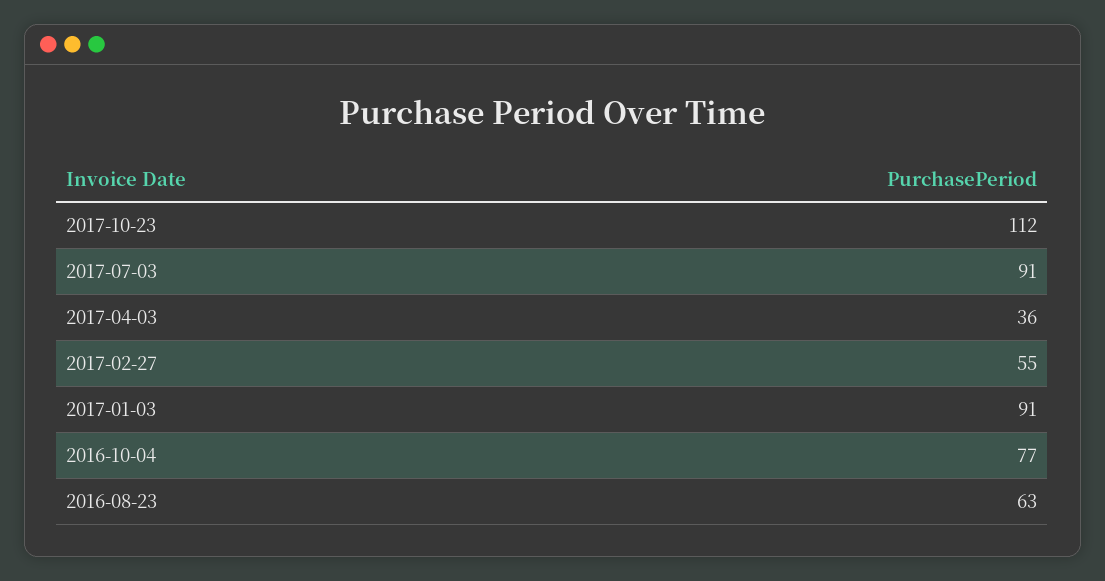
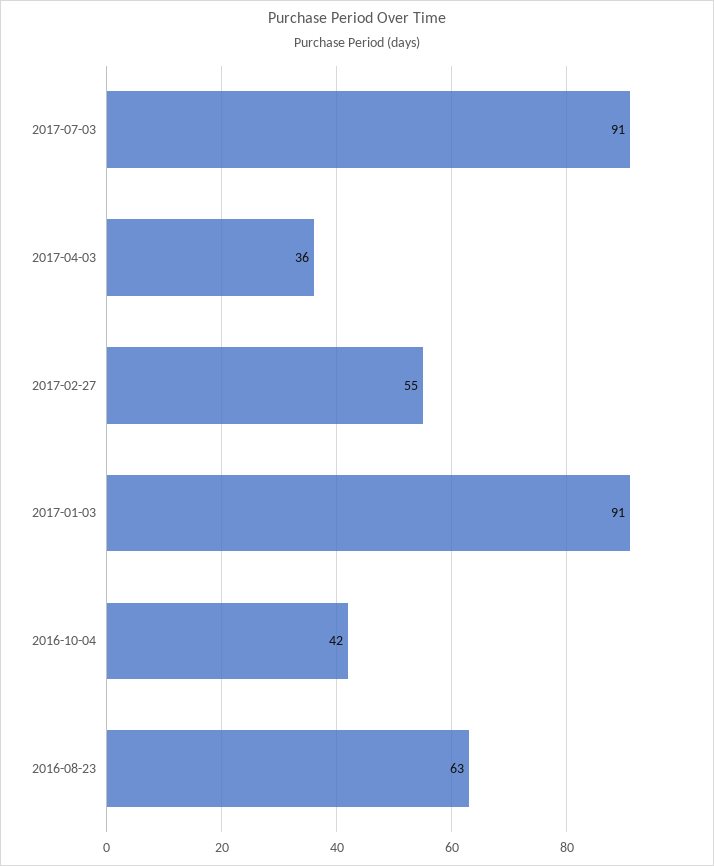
  {
-   "2017-10-23": 112,
    "2017-07-03": 91,
    "2017-04-03": 36,
    "2017-02-27": 55,
    "2017-01-03": 91,
-   "2016-10-04": 77,
+   "2016-10-04": 42,
    "2016-08-23": 63
  }

